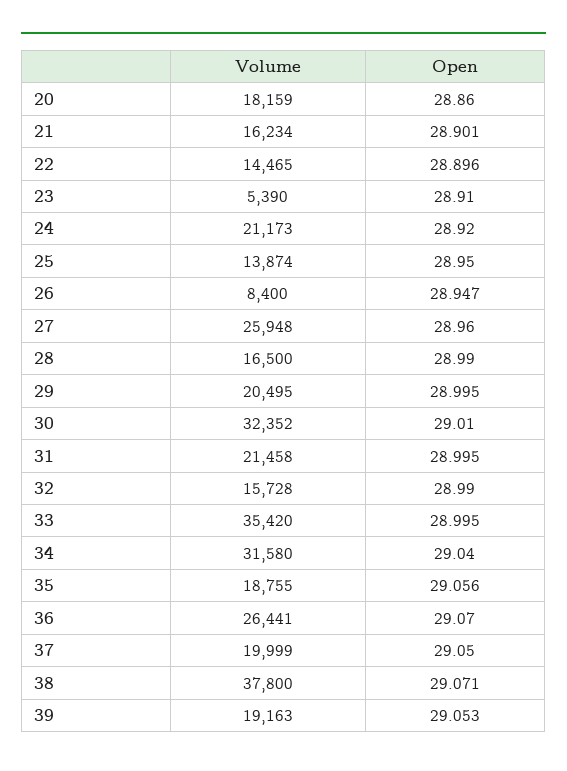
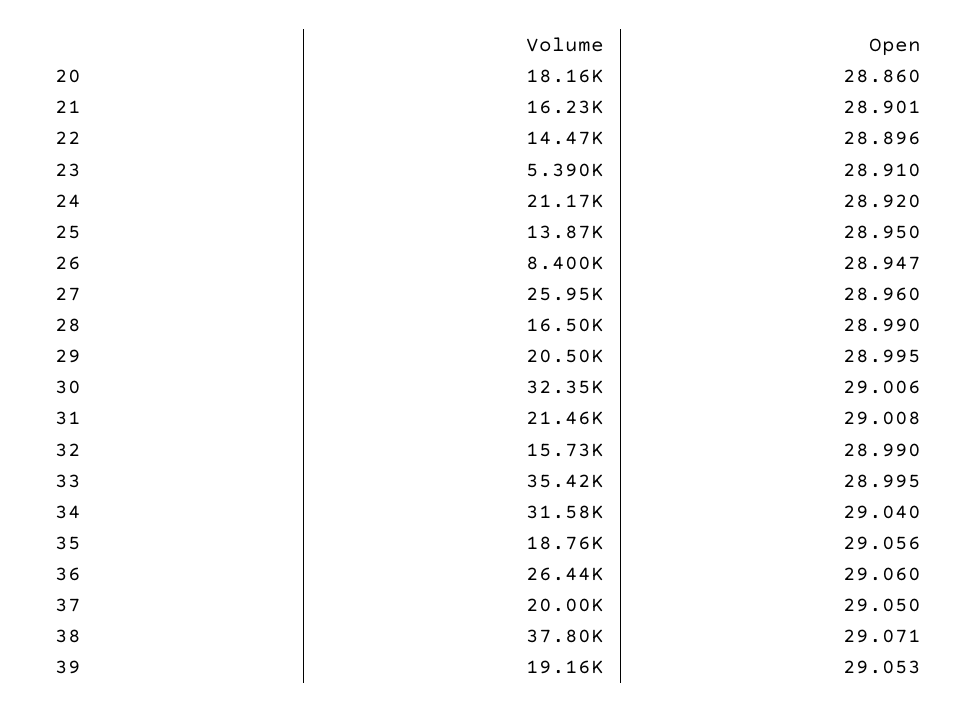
  {
    "Volume": {
      "20": 18159,
      "21": 16234,
      "22": 14465,
      "23": 5390,
      "24": 21173,
      "25": 13874,
      "26": 8400,
      "27": 25948,
      "28": 16500,
      "29": 20495,
      "30": 32352,
      "31": 21458,
      "32": 15728,
      "33": 35420,
      "34": 31580,
      "35": 18755,
      "36": 26441,
      "37": 19999,
      "38": 37800,
      "39": 19163
    },
    "Open": {
      "20": 28.86,
      "21": 28.901,
      "22": 28.896,
      "23": 28.91,
      "24": 28.92,
      "25": 28.95,
      "26": 28.947,
      "27": 28.96,
      "28": 28.99,
      "29": 28.995,
-     "30": 29.01,
+     "30": 29.006,
-     "31": 28.995,
+     "31": 29.008,
      "32": 28.99,
      "33": 28.995,
      "34": 29.04,
      "35": 29.056,
-     "36": 29.07,
+     "36": 29.06,
      "37": 29.05,
      "38": 29.071,
      "39": 29.053
    }
  }

